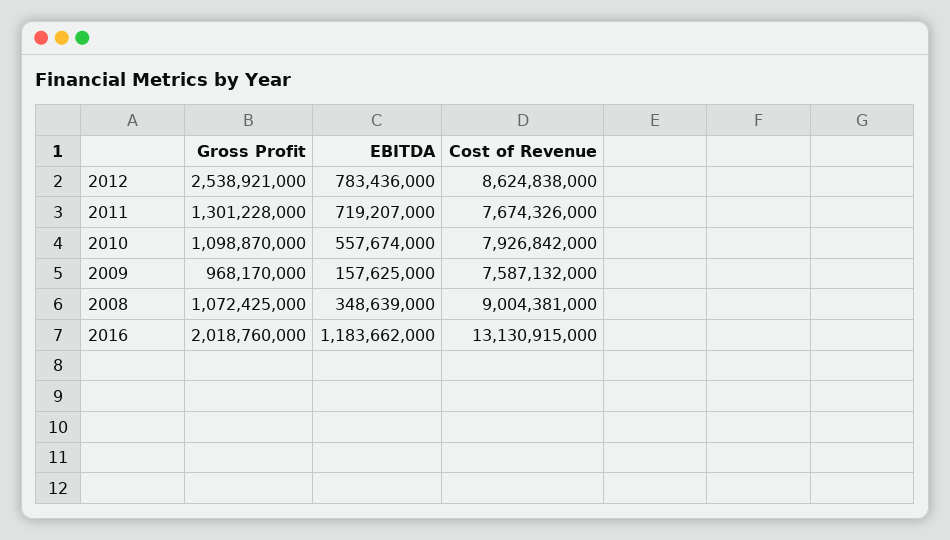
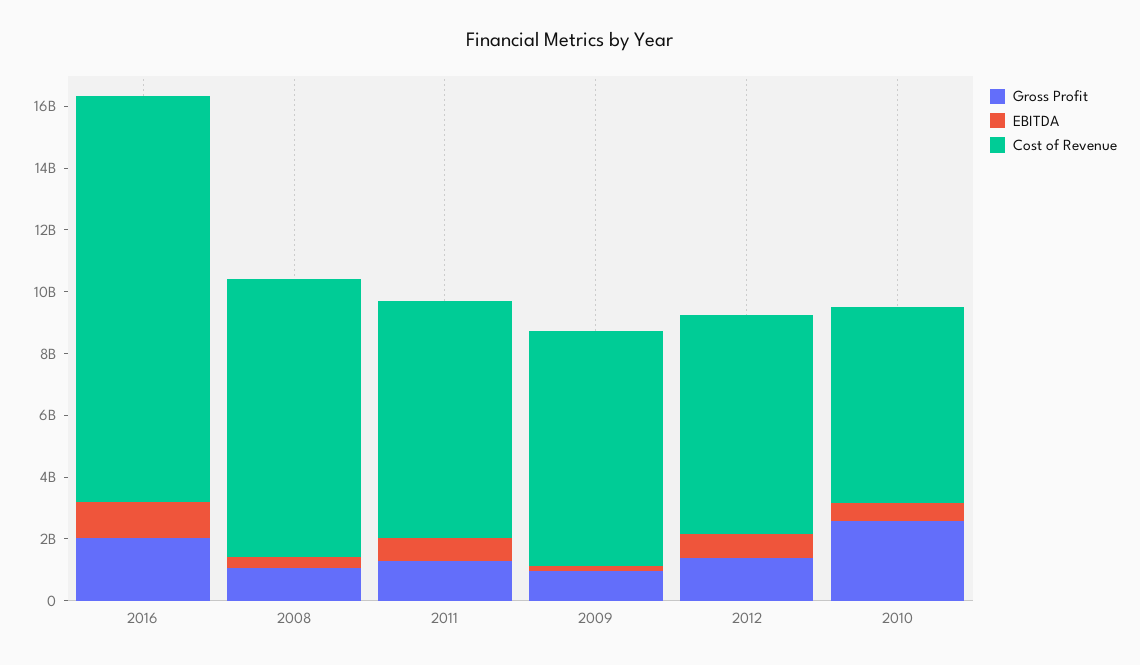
  {
    "Gross Profit": {
-     "2012": 2538921000,
+     "2012": 1500000000,
      "2011": 1301228000,
-     "2010": 1098870000,
+     "2010": 2500000000,
      "2009": 968170000,
      "2008": 1072425000,
      "2016": 2018760000
    },
    "EBITDA": {
      "2012": 783436000,
      "2011": 719207000,
      "2010": 557674000,
      "2009": 157625000,
      "2008": 348639000,
      "2016": 1183662000
    },
    "Cost of Revenue": {
-     "2012": 8624838000,
+     "2012": 7000000000,
      "2011": 7674326000,
-     "2010": 7926842000,
+     "2010": 6500000000,
      "2009": 7587132000,
      "2008": 9004381000,
      "2016": 13130915000
    }
  }

